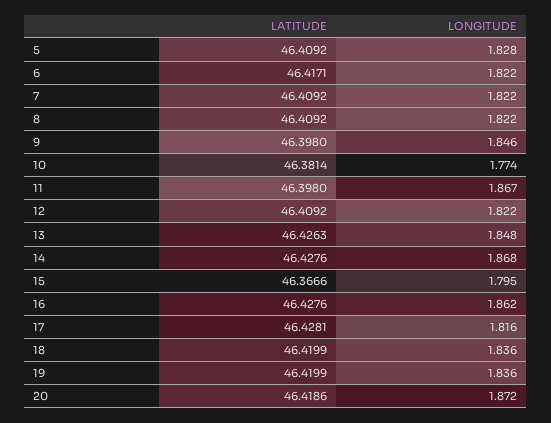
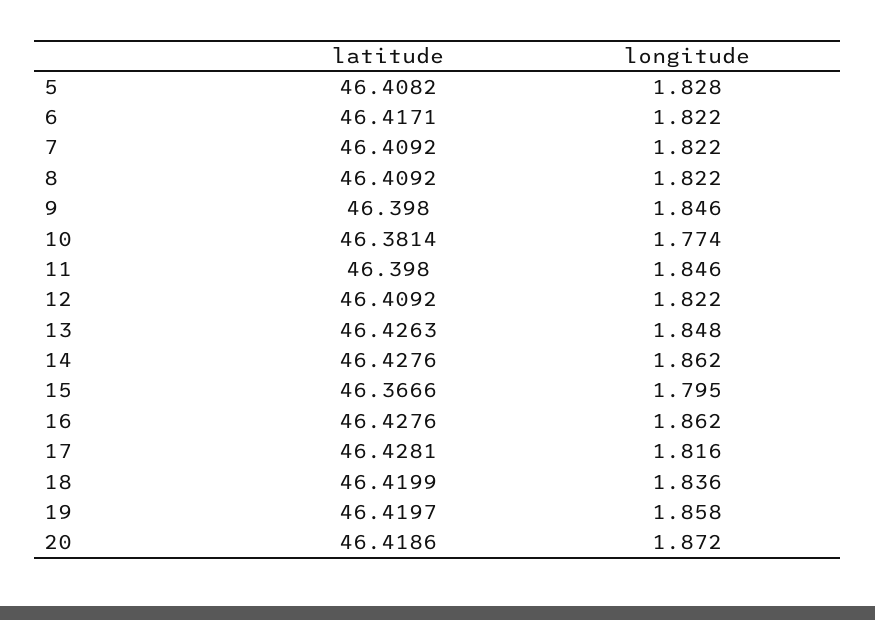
  {
    "LATITUDE": {
-     "5": 46.4092,
+     "5": 46.4082,
      "6": 46.4171,
      "7": 46.4092,
      "8": 46.4092,
      "9": 46.398,
      "10": 46.3814,
      "11": 46.398,
      "12": 46.4092,
      "13": 46.4263,
      "14": 46.4276,
      "15": 46.3666,
      "16": 46.4276,
      "17": 46.4281,
      "18": 46.4199,
-     "19": 46.4199,
+     "19": 46.4197,
      "20": 46.4186
    },
    "LONGITUDE": {
      "5": 1.828,
      "6": 1.822,
      "7": 1.822,
      "8": 1.822,
      "9": 1.846,
      "10": 1.774,
-     "11": 1.867,
+     "11": 1.846,
      "12": 1.822,
      "13": 1.848,
-     "14": 1.868,
+     "14": 1.862,
      "15": 1.795,
      "16": 1.862,
      "17": 1.816,
      "18": 1.836,
-     "19": 1.836,
+     "19": 1.858,
      "20": 1.872
    }
  }

